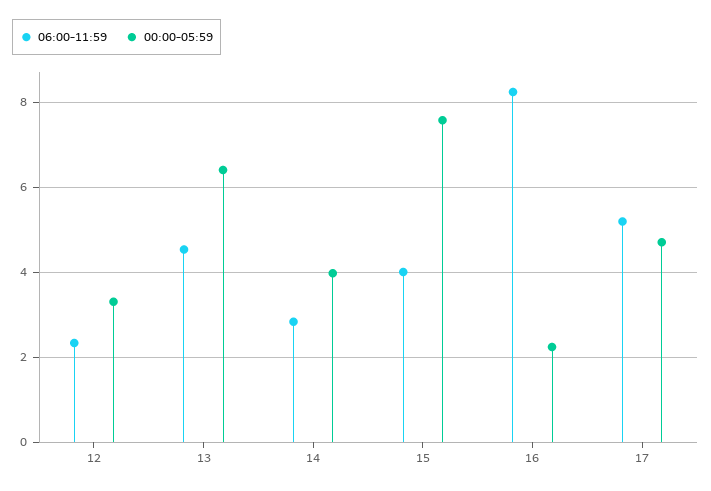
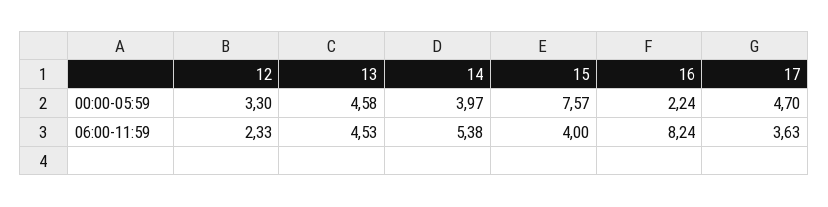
  {
    "06:00-11:59": {
      "12": 2.33,
      "13": 4.53,
-     "14": 2.8,
+     "14": 5.38,
      "15": 4,
      "16": 8.24,
-     "17": 5.2
+     "17": 3.63
    },
    "00:00-05:59": {
      "12": 3.3,
-     "13": 6.4,
+     "13": 4.58,
      "14": 3.97,
      "15": 7.57,
      "16": 2.24,
      "17": 4.7
    }
  }

